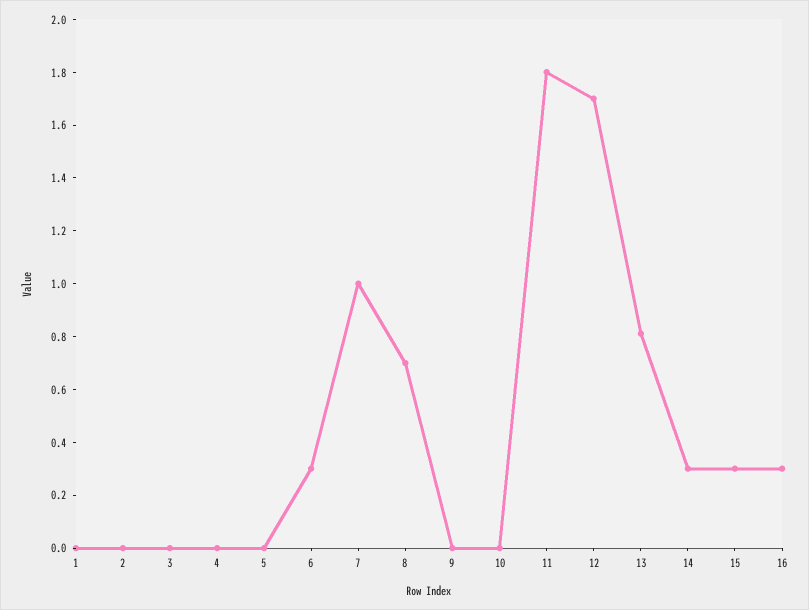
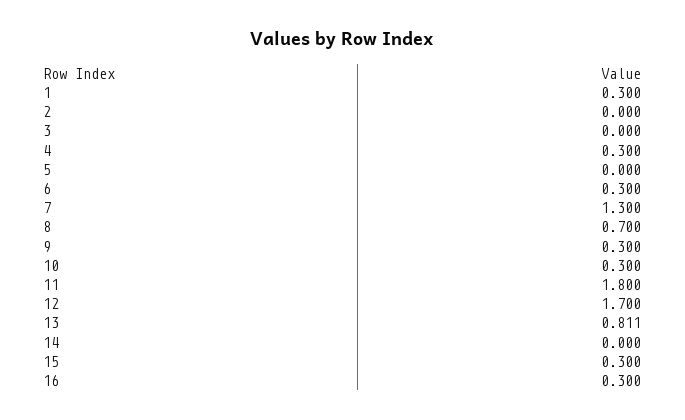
  {
-   "1": 0,
+   "1": 0.3,
    "2": 0,
    "3": 0,
-   "4": 0,
+   "4": 0.3,
    "5": 0,
    "6": 0.3,
-   "7": 1,
+   "7": 1.3,
    "8": 0.7,
-   "9": 0,
+   "9": 0.3,
-   "10": 0,
+   "10": 0.3,
    "11": 1.8,
    "12": 1.7,
    "13": 0.811,
-   "14": 0.3,
+   "14": 0,
    "15": 0.3,
    "16": 0.3
  }

